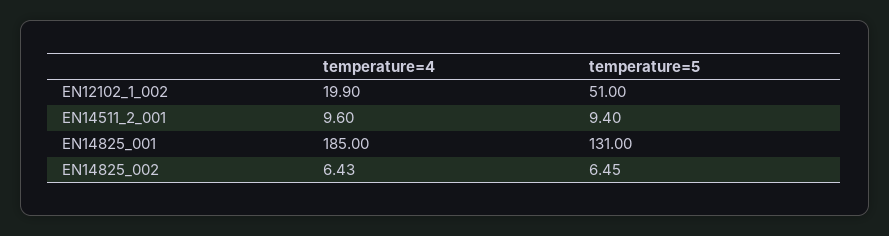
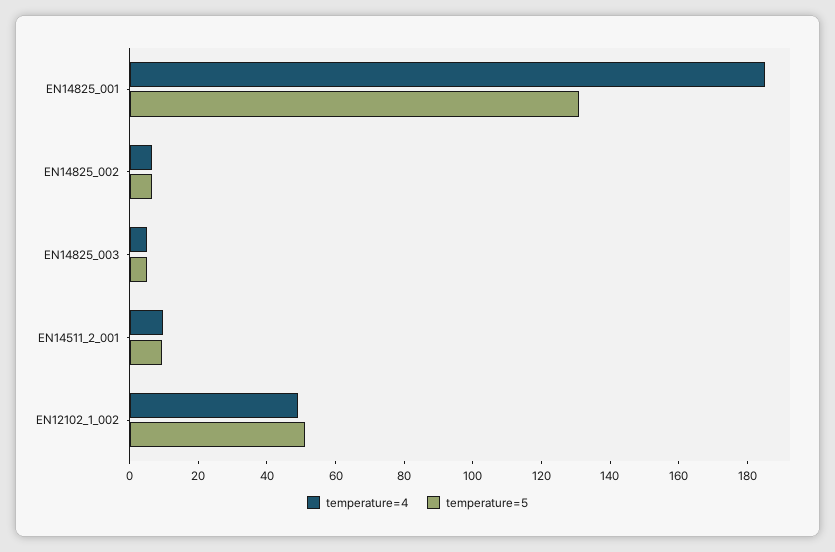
  {
    "temperature=4": {
-     "EN12102_1_002": 19.9,
+     "EN12102_1_002": 50,
      "EN14511_2_001": 9.6,
      "EN14825_001": 185,
-     "EN14825_002": 6.43
+     "EN14825_002": 6.43,
+     "EN14825_003": 5
    },
    "temperature=5": {
      "EN12102_1_002": 51,
      "EN14511_2_001": 9.4,
      "EN14825_001": 131,
-     "EN14825_002": 6.45
+     "EN14825_002": 6.45,
+     "EN14825_003": 5
    }
  }

